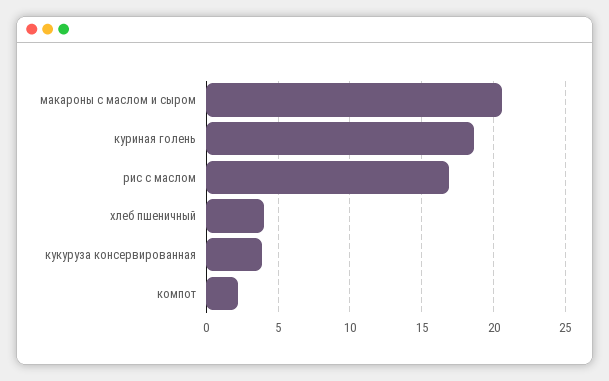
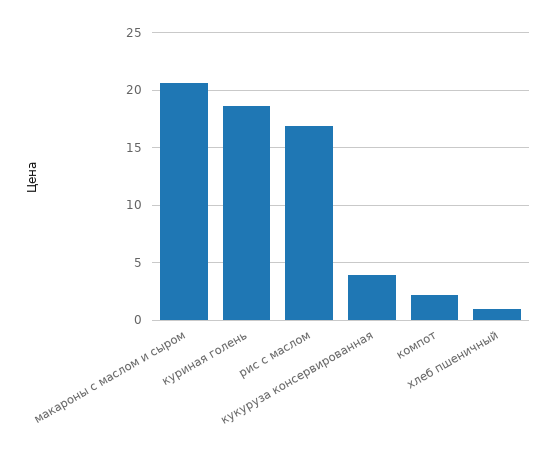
  {
    "макароны с маслом и сыром": 20.5,
    "куриная голень": 18.5,
    "рис с маслом": 17,
-   "хлеб пшеничный": 4,
+   "хлеб пшеничный": 1,
    "кукуруза консервированная": 4,
    "компот": 2
  }

